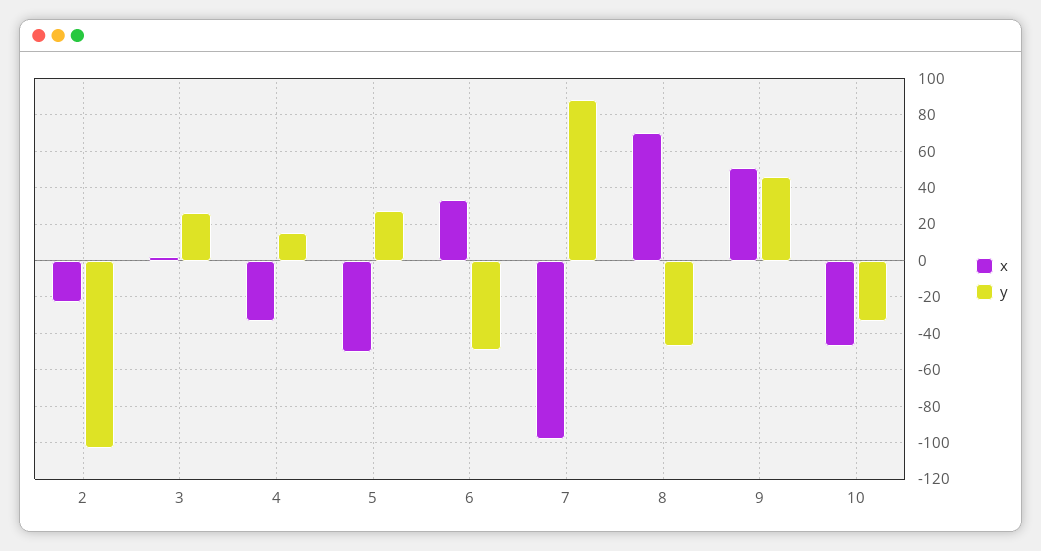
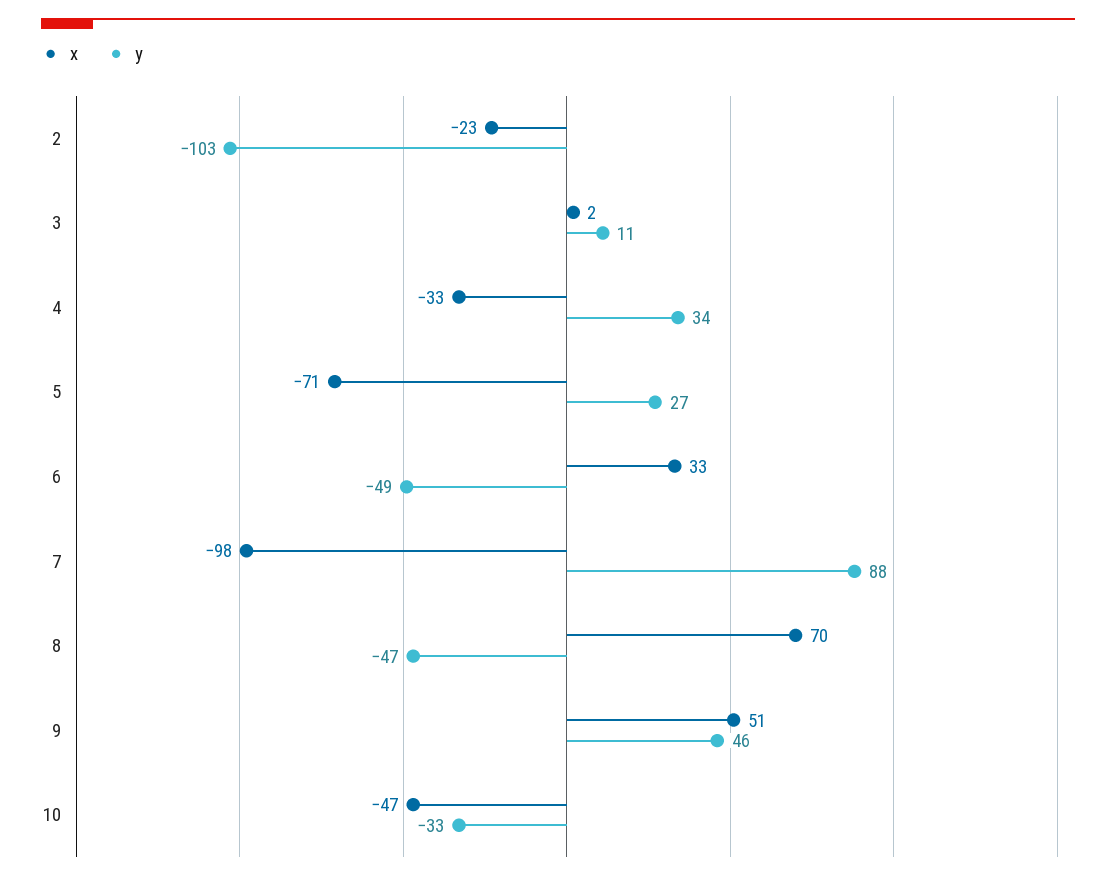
  {
    "x": {
      "2": -23,
      "3": 2,
      "4": -33,
-     "5": -50,
+     "5": -71,
      "6": 33,
      "7": -98,
      "8": 70,
      "9": 51,
      "10": -47
    },
    "y": {
      "2": -103,
-     "3": 25,
+     "3": 11,
-     "4": 15,
+     "4": 34,
      "5": 27,
      "6": -49,
      "7": 88,
      "8": -47,
      "9": 46,
      "10": -33
    }
  }

